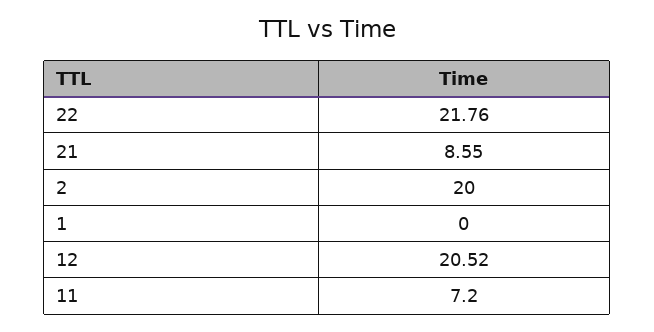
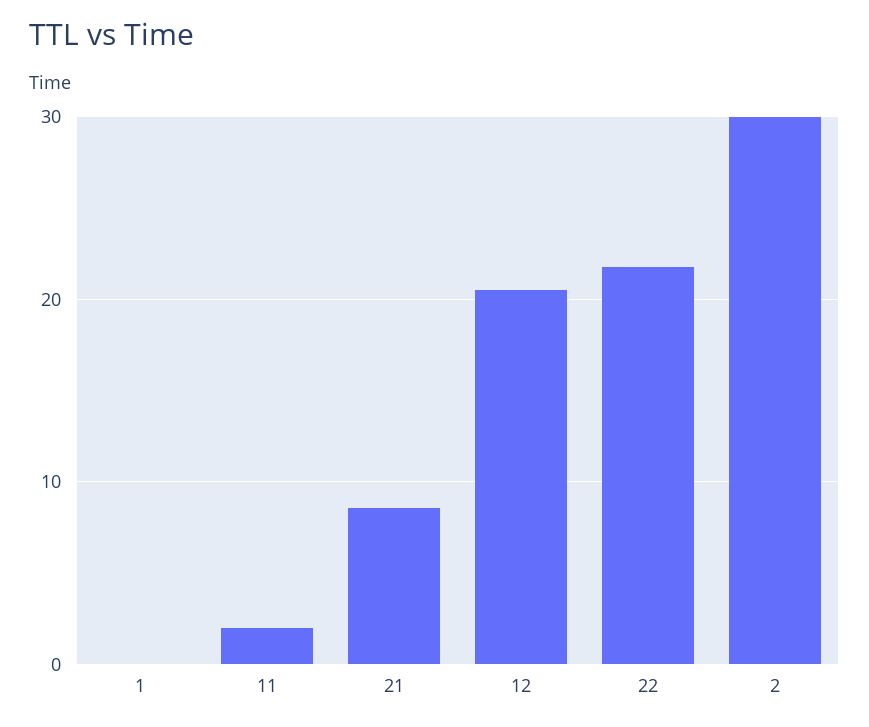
  {
    "22": 21.76,
    "21": 8.55,
-   "2": 20,
+   "2": 30,
    "1": 0,
    "12": 20.52,
-   "11": 7.2
+   "11": 2
  }

